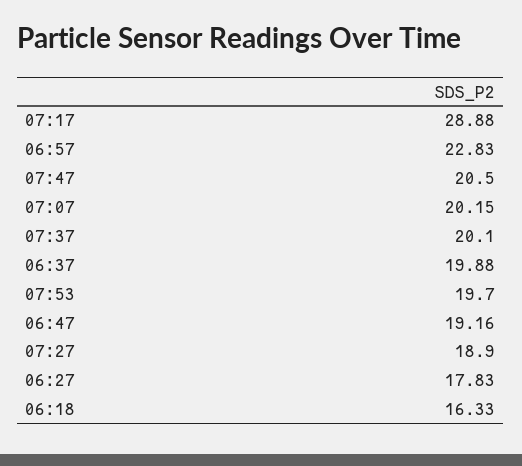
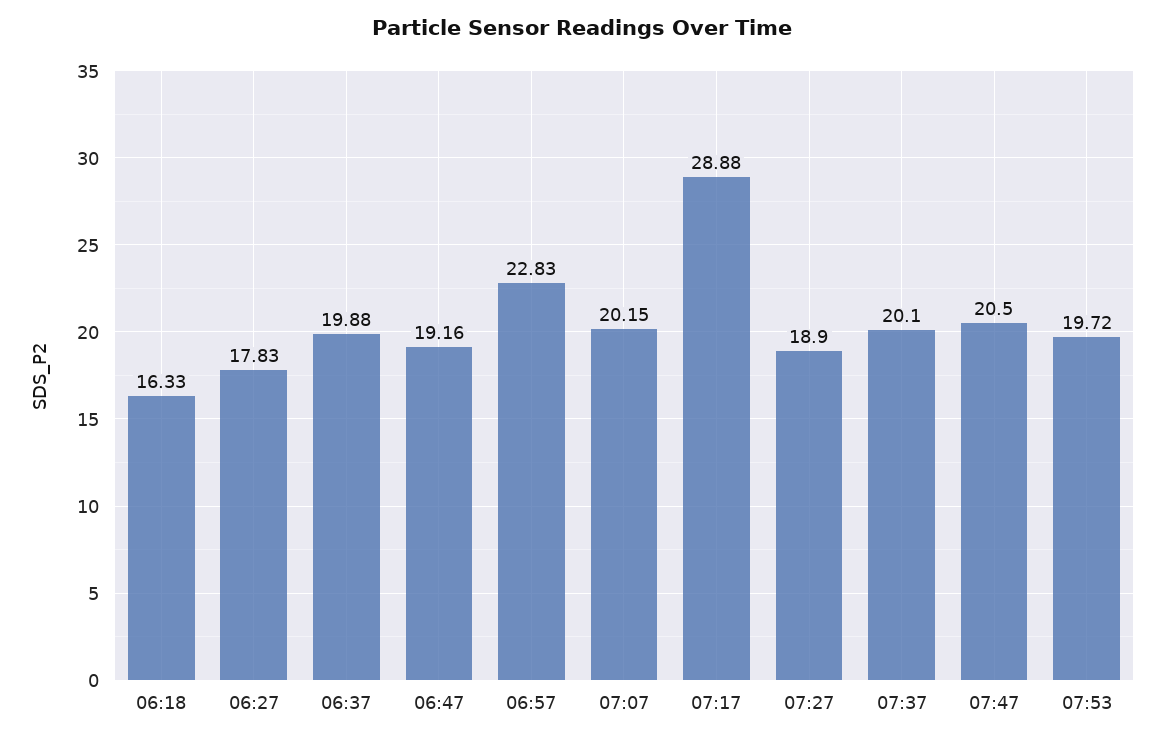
  {
    "07:17": 28.88,
    "06:57": 22.83,
    "07:47": 20.5,
    "07:07": 20.15,
    "07:37": 20.1,
    "06:37": 19.88,
-   "07:53": 19.7,
+   "07:53": 19.72,
    "06:47": 19.16,
    "07:27": 18.9,
    "06:27": 17.83,
    "06:18": 16.33
  }

